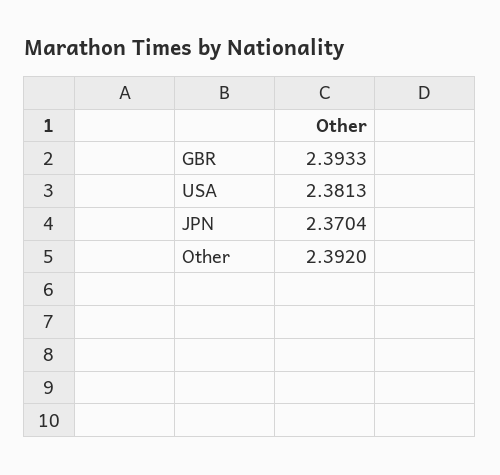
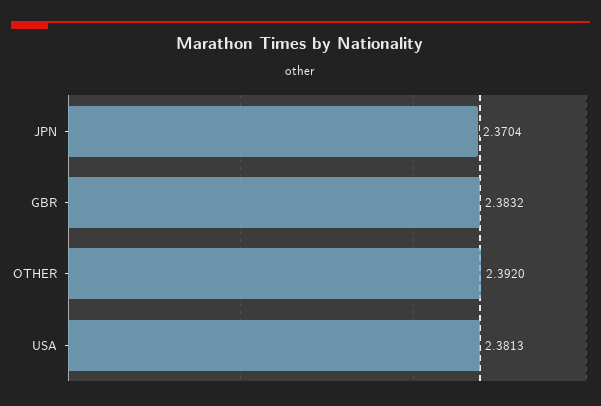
  {
-   "GBR": 2.3933,
+   "GBR": 2.3832,
    "USA": 2.3813,
    "JPN": 2.3704,
    "Other": 2.392
  }

